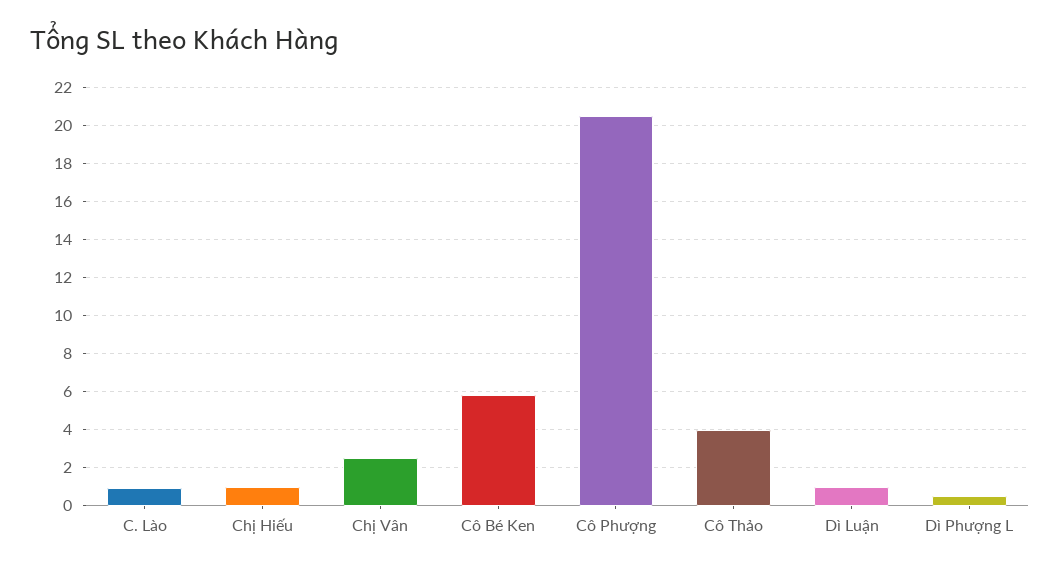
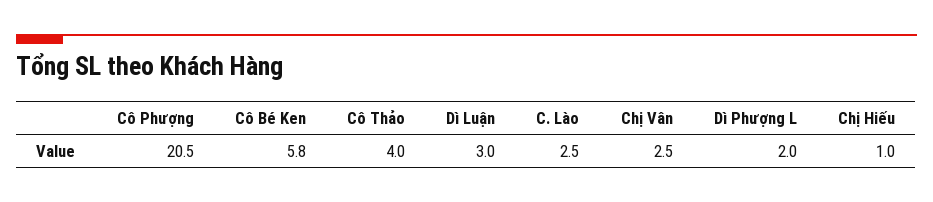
  {
-   "C. Lào": 1,
+   "C. Lào": 2.5,
    "Chị Hiếu": 1,
    "Chị Vân": 2.5,
    "Cô Bé Ken": 5.8,
    "Cô Phượng": 20.5,
    "Cô Thảo": 4,
-   "Dì Luận": 1,
+   "Dì Luận": 3,
-   "Dì Phượng L": 0.5
+   "Dì Phượng L": 2
  }

